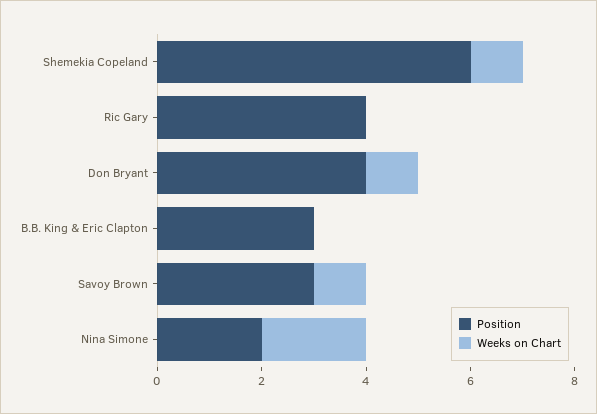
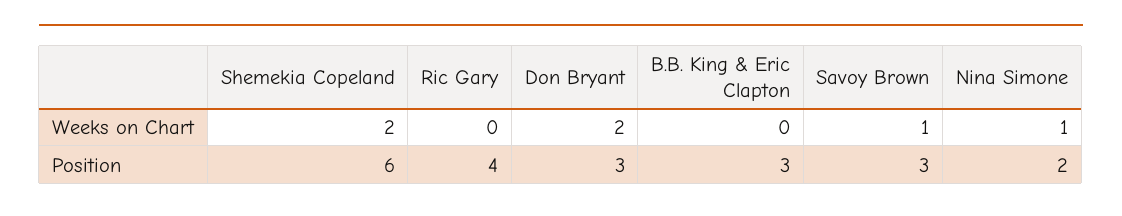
  {
    "Position": {
      "Shemekia Copeland": 6,
      "Ric Gary": 4,
-     "Don Bryant": 4,
+     "Don Bryant": 3,
      "B.B. King & Eric Clapton": 3,
      "Savoy Brown": 3,
      "Nina Simone": 2
    },
    "Weeks on Chart": {
-     "Shemekia Copeland": 1,
+     "Shemekia Copeland": 2,
      "Ric Gary": 0,
-     "Don Bryant": 1,
+     "Don Bryant": 2,
      "B.B. King & Eric Clapton": 0,
      "Savoy Brown": 1,
-     "Nina Simone": 2
+     "Nina Simone": 1
    }
  }

